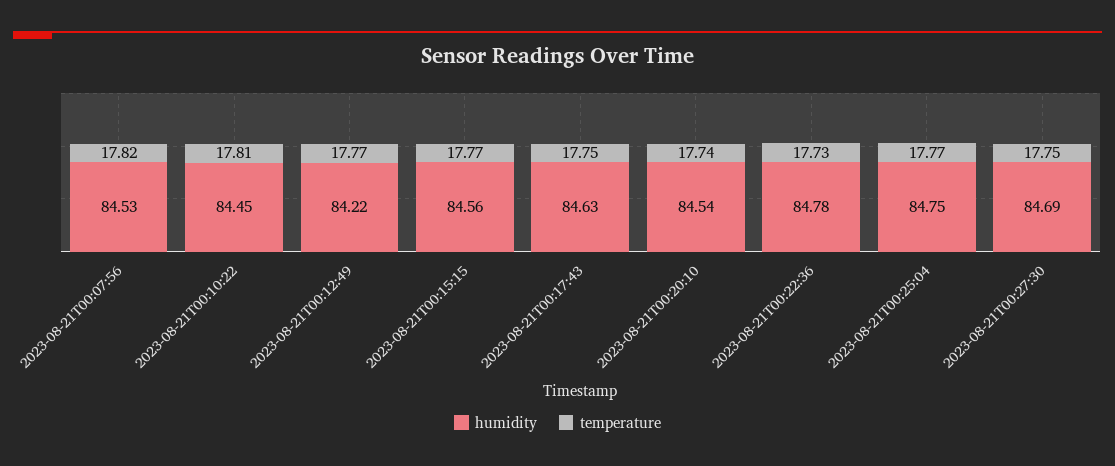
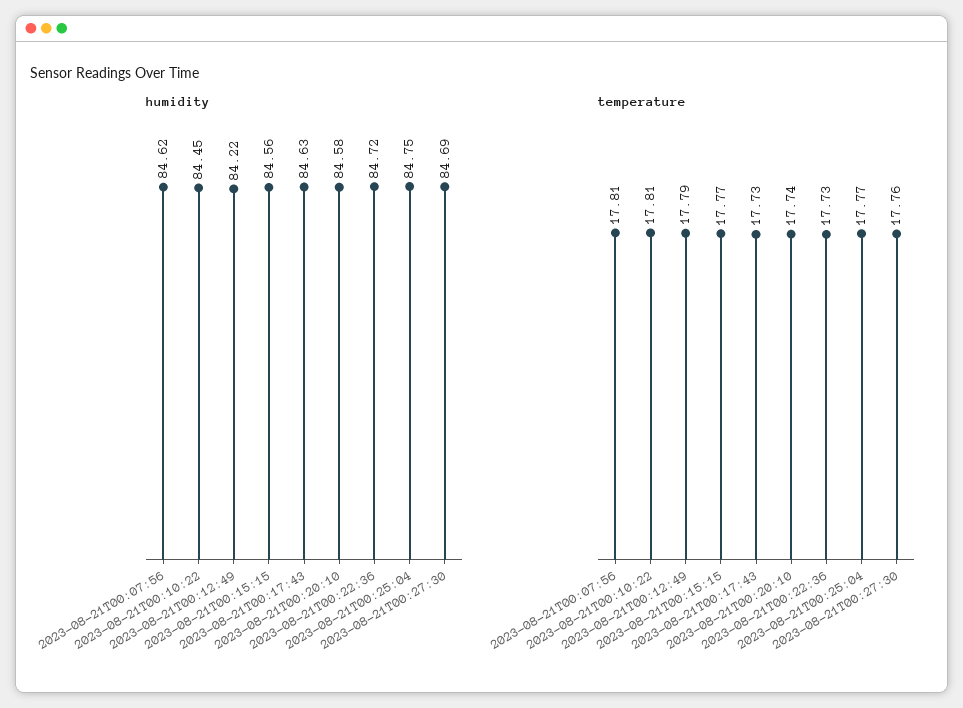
  {
    "humidity": {
-     "2023-08-21T00:07:56": 84.53,
+     "2023-08-21T00:07:56": 84.62,
      "2023-08-21T00:10:22": 84.45,
      "2023-08-21T00:12:49": 84.22,
      "2023-08-21T00:15:15": 84.56,
      "2023-08-21T00:17:43": 84.63,
-     "2023-08-21T00:20:10": 84.54,
+     "2023-08-21T00:20:10": 84.58,
-     "2023-08-21T00:22:36": 84.78,
+     "2023-08-21T00:22:36": 84.72,
      "2023-08-21T00:25:04": 84.75,
      "2023-08-21T00:27:30": 84.69
    },
    "temperature": {
-     "2023-08-21T00:07:56": 17.82,
+     "2023-08-21T00:07:56": 17.81,
      "2023-08-21T00:10:22": 17.81,
-     "2023-08-21T00:12:49": 17.77,
+     "2023-08-21T00:12:49": 17.79,
      "2023-08-21T00:15:15": 17.77,
-     "2023-08-21T00:17:43": 17.75,
+     "2023-08-21T00:17:43": 17.73,
      "2023-08-21T00:20:10": 17.74,
      "2023-08-21T00:22:36": 17.73,
      "2023-08-21T00:25:04": 17.77,
-     "2023-08-21T00:27:30": 17.75
+     "2023-08-21T00:27:30": 17.76
    }
  }

